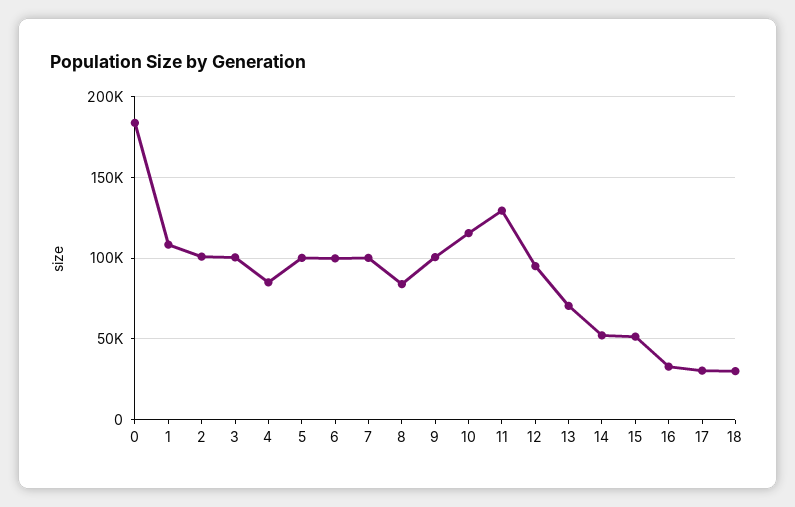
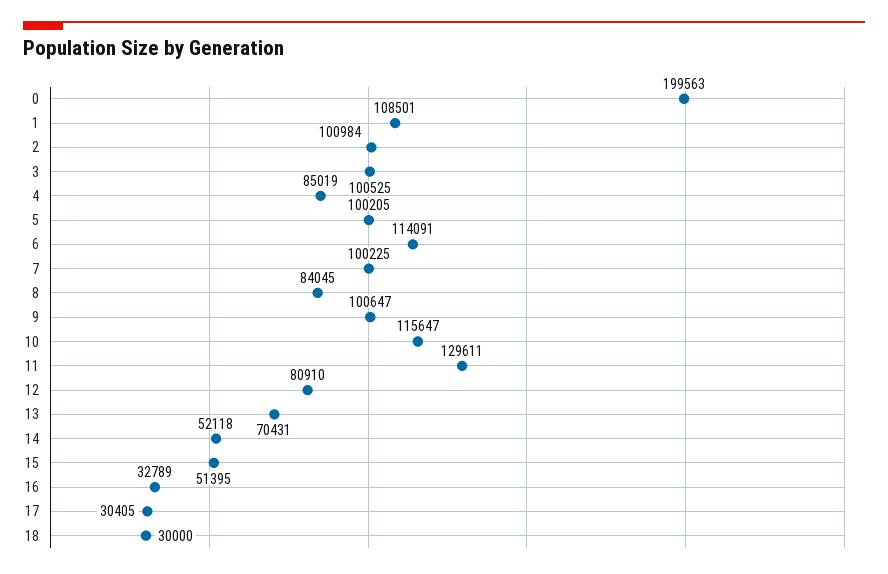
  {
-   "0": 185000,
+   "0": 199563,
    "1": 108501,
    "2": 100984,
    "3": 100525,
    "4": 85019,
    "5": 100205,
-   "6": 100000,
+   "6": 114091,
    "7": 100225,
    "8": 84045,
    "9": 100647,
    "10": 115647,
    "11": 129611,
-   "12": 95000,
+   "12": 80910,
    "13": 70431,
    "14": 52118,
    "15": 51395,
    "16": 32789,
    "17": 30405,
    "18": 30000
  }

